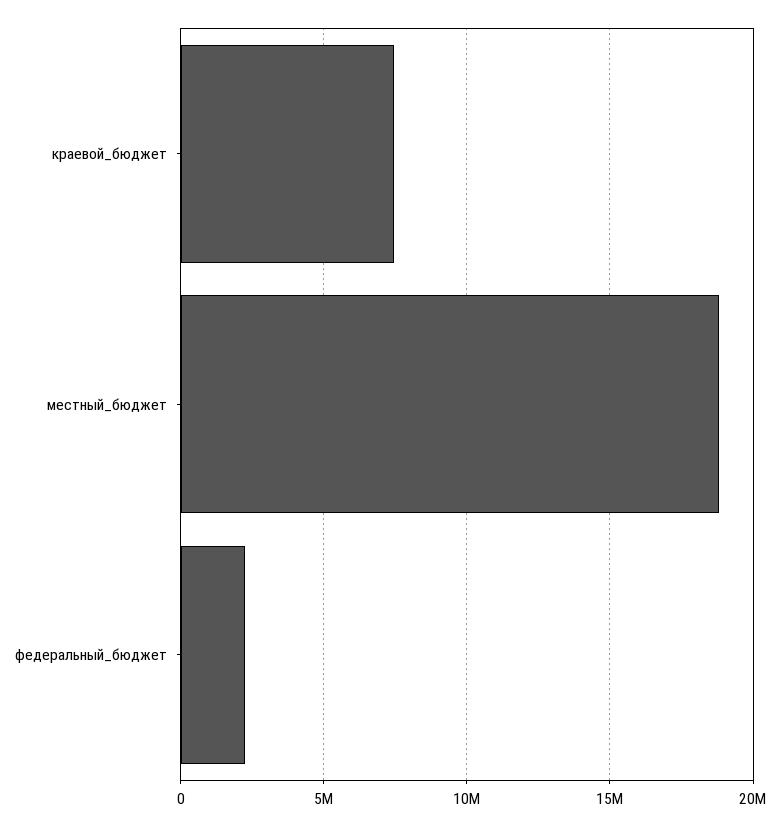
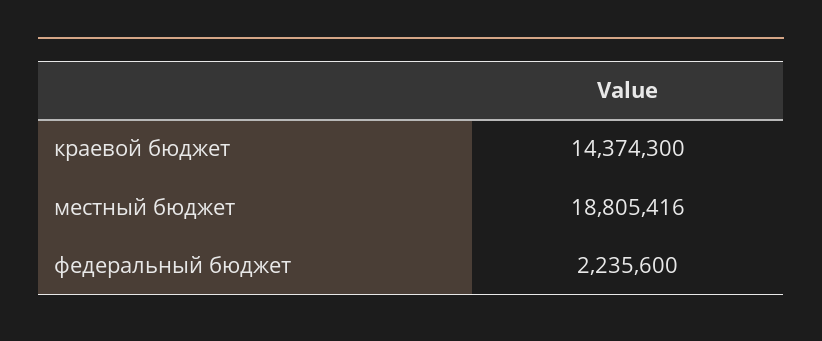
  {
-   "краевой_бюджет": 7500000,
+   "краевой_бюджет": 14374300,
    "местный_бюджет": 18805416,
    "федеральный_бюджет": 2235600
  }

